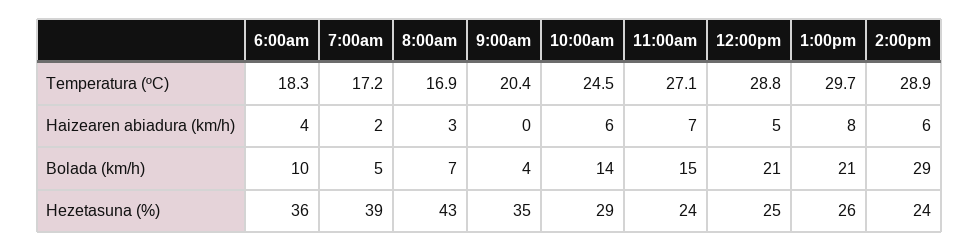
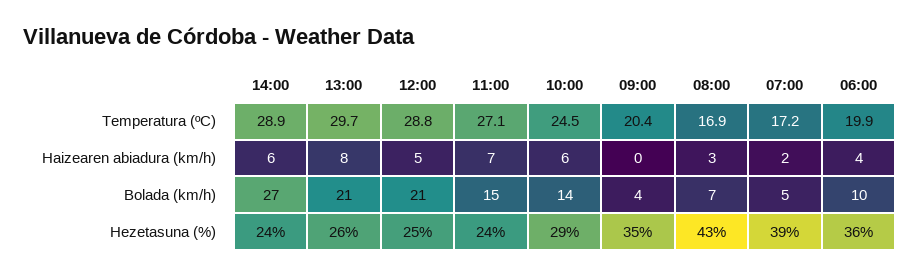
  {
    "6:00am": {
-     "Temperatura (ºC)": 18.3,
+     "Temperatura (ºC)": 19.9,
      "Haizearen abiadura (km/h)": 4,
      "Bolada (km/h)": 10,
      "Hezetasuna (%)": 36
    },
    "7:00am": {
      "Temperatura (ºC)": 17.2,
      "Haizearen abiadura (km/h)": 2,
      "Bolada (km/h)": 5,
      "Hezetasuna (%)": 39
    },
    "8:00am": {
      "Temperatura (ºC)": 16.9,
      "Haizearen abiadura (km/h)": 3,
      "Bolada (km/h)": 7,
      "Hezetasuna (%)": 43
    },
    "9:00am": {
      "Temperatura (ºC)": 20.4,
      "Haizearen abiadura (km/h)": 0,
      "Bolada (km/h)": 4,
      "Hezetasuna (%)": 35
    },
    "10:00am": {
      "Temperatura (ºC)": 24.5,
      "Haizearen abiadura (km/h)": 6,
      "Bolada (km/h)": 14,
      "Hezetasuna (%)": 29
    },
    "11:00am": {
      "Temperatura (ºC)": 27.1,
      "Haizearen abiadura (km/h)": 7,
      "Bolada (km/h)": 15,
      "Hezetasuna (%)": 24
    },
    "12:00pm": {
      "Temperatura (ºC)": 28.8,
      "Haizearen abiadura (km/h)": 5,
      "Bolada (km/h)": 21,
      "Hezetasuna (%)": 25
    },
    "1:00pm": {
      "Temperatura (ºC)": 29.7,
      "Haizearen abiadura (km/h)": 8,
      "Bolada (km/h)": 21,
      "Hezetasuna (%)": 26
    },
    "2:00pm": {
      "Temperatura (ºC)": 28.9,
      "Haizearen abiadura (km/h)": 6,
-     "Bolada (km/h)": 29,
+     "Bolada (km/h)": 27,
      "Hezetasuna (%)": 24
    }
  }

